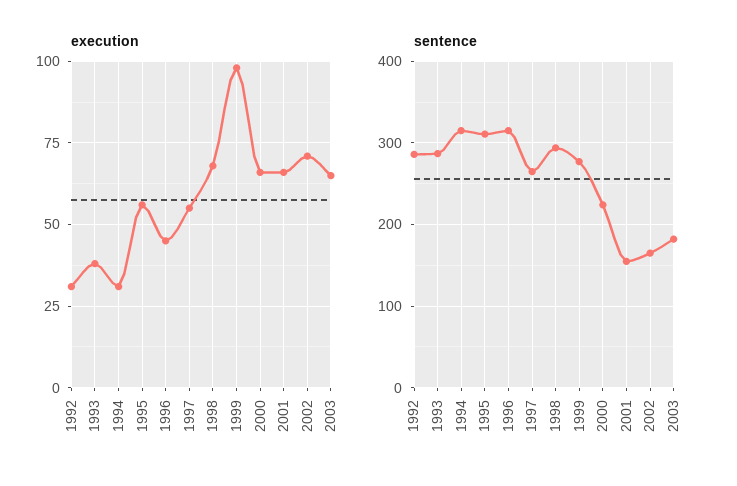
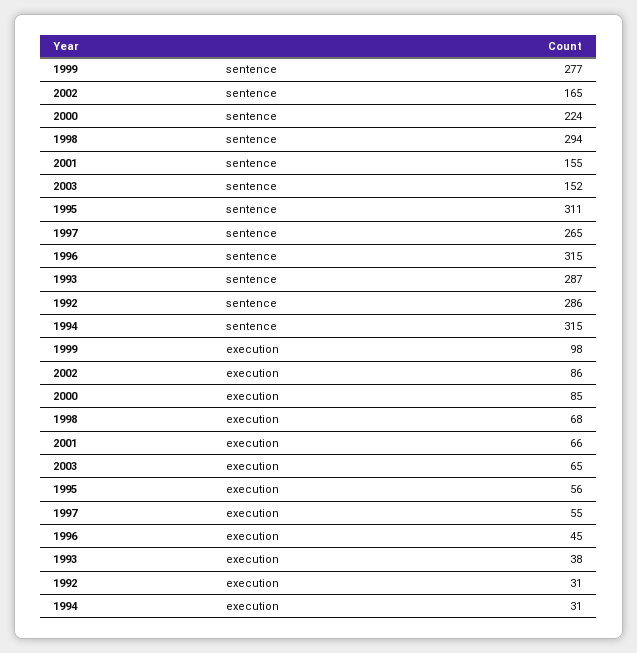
  {
    "execution": {
      "1992": 31,
      "1993": 38,
      "1994": 31,
      "1995": 56,
      "1996": 45,
      "1997": 55,
      "1998": 68,
      "1999": 98,
-     "2000": 65,
+     "2000": 85,
      "2001": 66,
-     "2002": 70,
+     "2002": 86,
      "2003": 65
    },
    "sentence": {
      "1992": 286,
      "1993": 287,
      "1994": 315,
      "1995": 311,
      "1996": 315,
      "1997": 265,
      "1998": 294,
      "1999": 277,
      "2000": 224,
      "2001": 155,
      "2002": 165,
-     "2003": 180
+     "2003": 152
    }
  }

